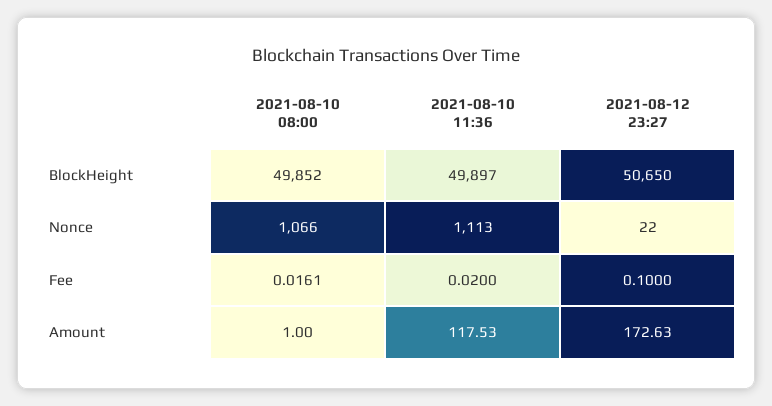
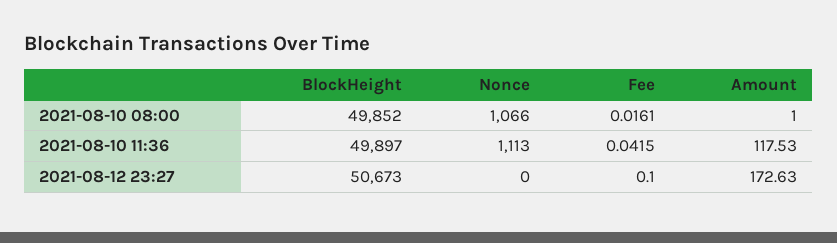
  {
    "2021-08-10 08:00": {
      "BlockHeight": 49852,
      "Nonce": 1066,
      "Fee": 0.0161,
      "Amount": 1
    },
    "2021-08-10 11:36": {
      "BlockHeight": 49897,
      "Nonce": 1113,
-     "Fee": 0.02,
+     "Fee": 0.0415,
      "Amount": 117.53
    },
    "2021-08-12 23:27": {
-     "BlockHeight": 50650,
+     "BlockHeight": 50673,
-     "Nonce": 22,
+     "Nonce": 0,
      "Fee": 0.1,
      "Amount": 172.63
    }
  }

